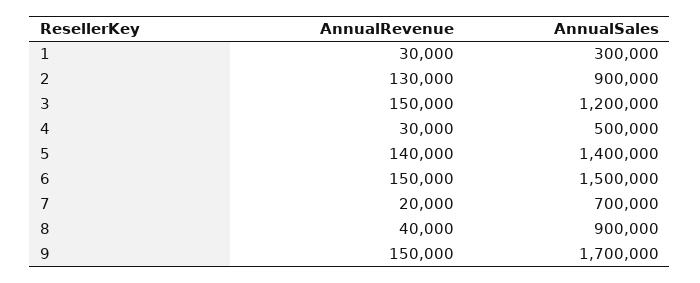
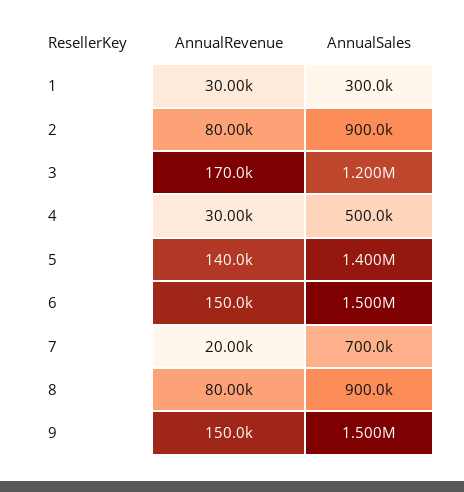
  {
    "AnnualRevenue": {
      "1": 30000,
-     "2": 130000,
+     "2": 80000,
-     "3": 150000,
+     "3": 170000,
      "4": 30000,
      "5": 140000,
      "6": 150000,
      "7": 20000,
-     "8": 40000,
+     "8": 80000,
      "9": 150000
    },
    "AnnualSales": {
      "1": 300000,
      "2": 900000,
      "3": 1200000,
      "4": 500000,
      "5": 1400000,
      "6": 1500000,
      "7": 700000,
      "8": 900000,
-     "9": 1700000
+     "9": 1500000
    }
  }

